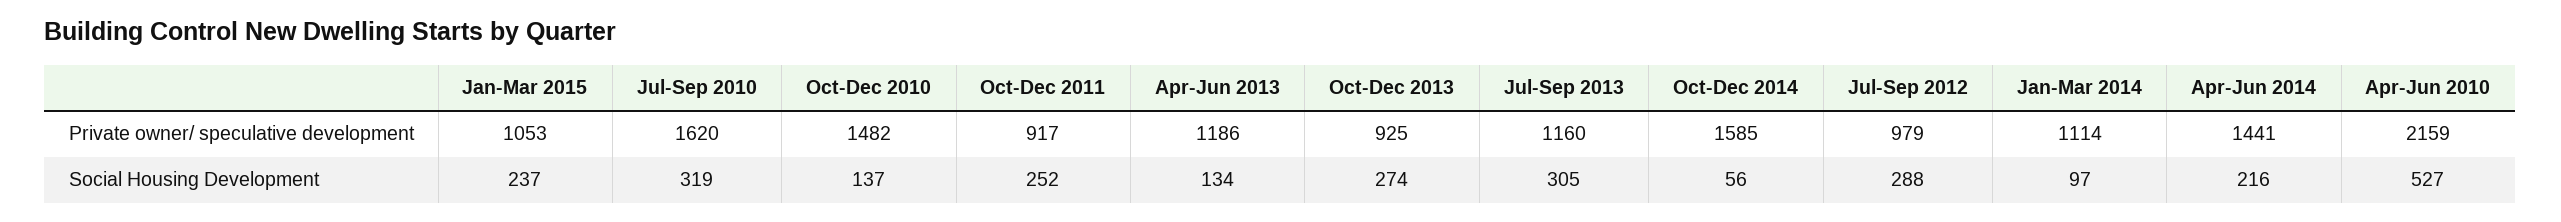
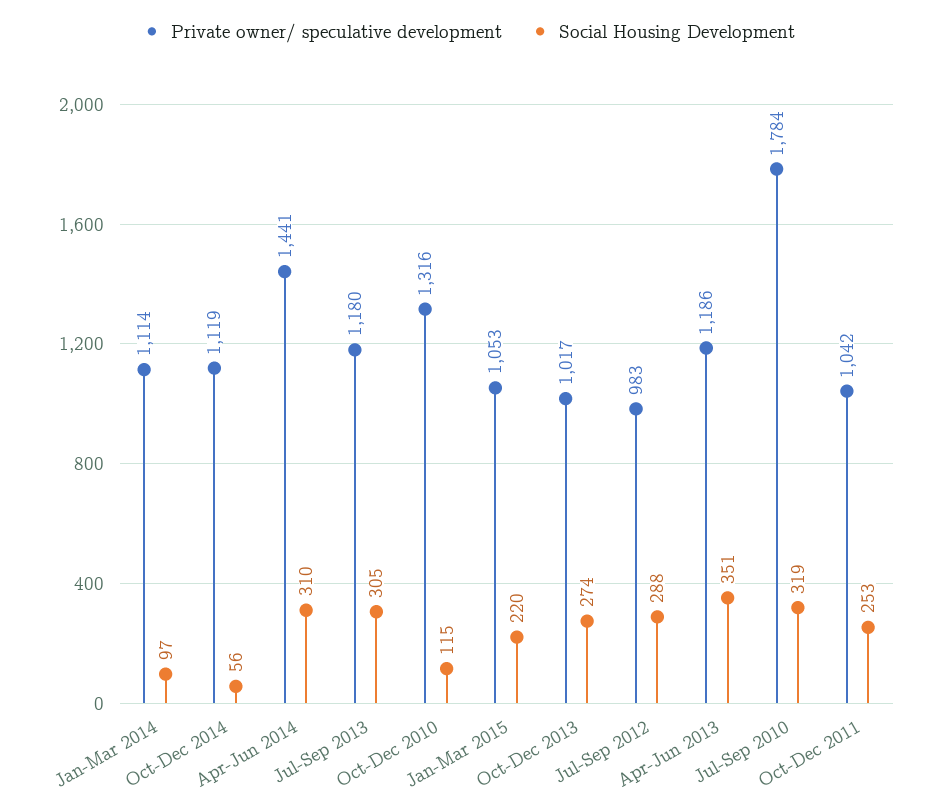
  {
    "Private owner/ speculative development": {
      "Jan-Mar 2015": 1053,
-     "Jul-Sep 2010": 1620,
+     "Jul-Sep 2010": 1784,
-     "Oct-Dec 2010": 1482,
+     "Oct-Dec 2010": 1316,
-     "Oct-Dec 2011": 917,
+     "Oct-Dec 2011": 1042,
      "Apr-Jun 2013": 1186,
-     "Oct-Dec 2013": 925,
+     "Oct-Dec 2013": 1017,
-     "Jul-Sep 2013": 1160,
+     "Jul-Sep 2013": 1180,
-     "Oct-Dec 2014": 1585,
+     "Oct-Dec 2014": 1119,
-     "Jul-Sep 2012": 979,
+     "Jul-Sep 2012": 983,
      "Jan-Mar 2014": 1114,
-     "Apr-Jun 2014": 1441,
+     "Apr-Jun 2014": 1441
-     "Apr-Jun 2010": 2159
    },
    "Social Housing Development": {
-     "Jan-Mar 2015": 237,
+     "Jan-Mar 2015": 220,
      "Jul-Sep 2010": 319,
-     "Oct-Dec 2010": 137,
+     "Oct-Dec 2010": 115,
-     "Oct-Dec 2011": 252,
+     "Oct-Dec 2011": 253,
-     "Apr-Jun 2013": 134,
+     "Apr-Jun 2013": 351,
      "Oct-Dec 2013": 274,
      "Jul-Sep 2013": 305,
      "Oct-Dec 2014": 56,
      "Jul-Sep 2012": 288,
      "Jan-Mar 2014": 97,
-     "Apr-Jun 2014": 216,
+     "Apr-Jun 2014": 310
-     "Apr-Jun 2010": 527
    }
  }

